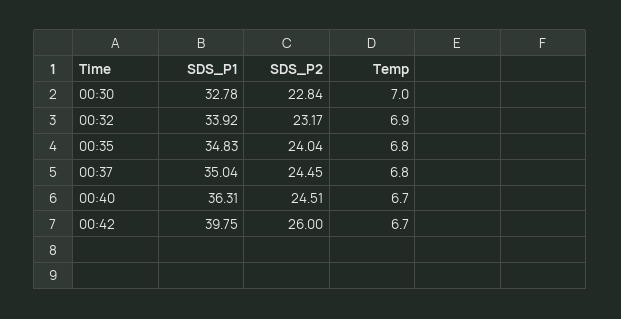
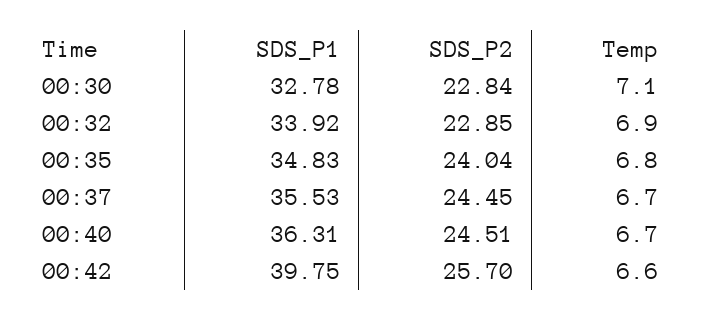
  {
    "SDS_P1": {
      "00:30": 32.78,
      "00:32": 33.92,
      "00:35": 34.83,
-     "00:37": 35.04,
+     "00:37": 35.53,
      "00:40": 36.31,
      "00:42": 39.75
    },
    "SDS_P2": {
      "00:30": 22.84,
-     "00:32": 23.17,
+     "00:32": 22.85,
      "00:35": 24.04,
      "00:37": 24.45,
      "00:40": 24.51,
-     "00:42": 26
+     "00:42": 25.7
    },
    "Temp": {
-     "00:30": 7,
+     "00:30": 7.1,
      "00:32": 6.9,
      "00:35": 6.8,
-     "00:37": 6.8,
+     "00:37": 6.7,
      "00:40": 6.7,
-     "00:42": 6.7
+     "00:42": 6.6
    }
  }

